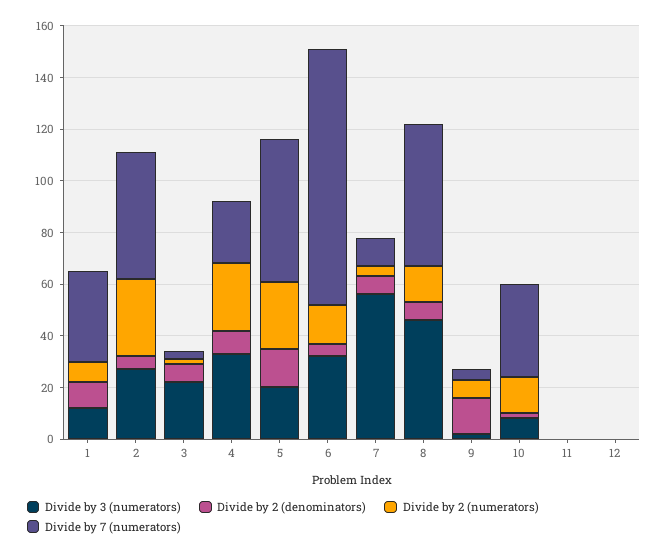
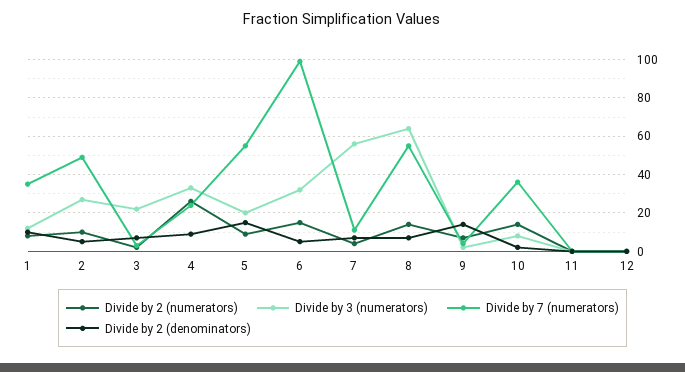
  {
    "Divide by 3 (numerators)": {
      "1": 10,
      "2": 25,
      "3": 20,
      "4": 35,
      "5": 20,
      "6": 30,
      "7": 55,
-     "8": 45,
+     "8": 65,
      "9": 0,
      "10": 10,
      "11": 0,
      "12": 0
    },
    "Divide by 2 (denominators)": {
      "1": 10,
      "2": 5,
      "3": 5,
      "4": 10,
      "5": 15,
      "6": 5,
      "7": 5,
      "8": 5,
      "9": 15,
      "10": 0,
      "11": 0,
      "12": 0
    },
    "Divide by 2 (numerators)": {
      "1": 10,
-     "2": 30,
+     "2": 10,
      "3": 0,
      "4": 25,
-     "5": 25,
+     "5": 10,
      "6": 15,
      "7": 5,
      "8": 15,
      "9": 5,
      "10": 15,
      "11": 0,
      "12": 0
    },
    "Divide by 7 (numerators)": {
      "1": 35,
      "2": 50,
      "3": 5,
      "4": 25,
      "5": 55,
      "6": 100,
      "7": 10,
      "8": 55,
      "9": 5,
      "10": 35,
      "11": 0,
      "12": 0
    }
  }

